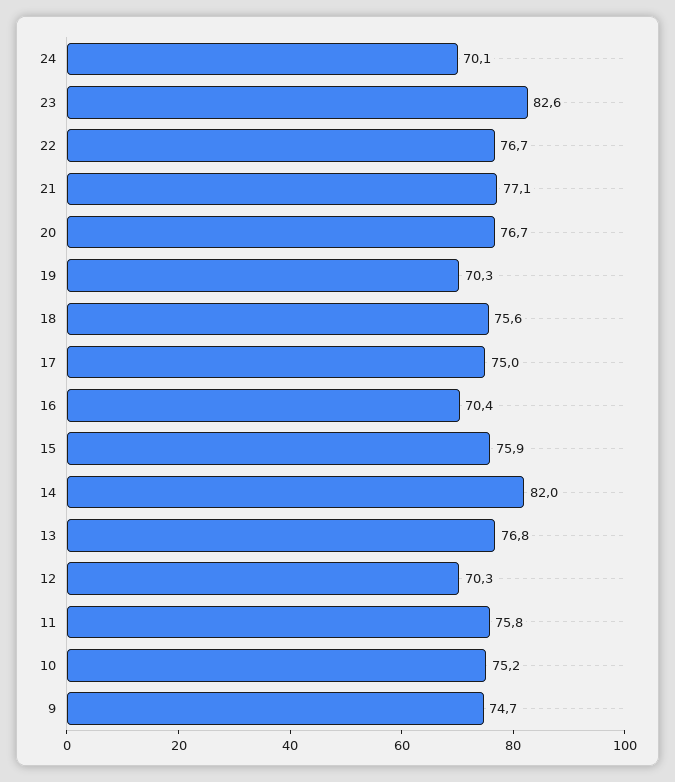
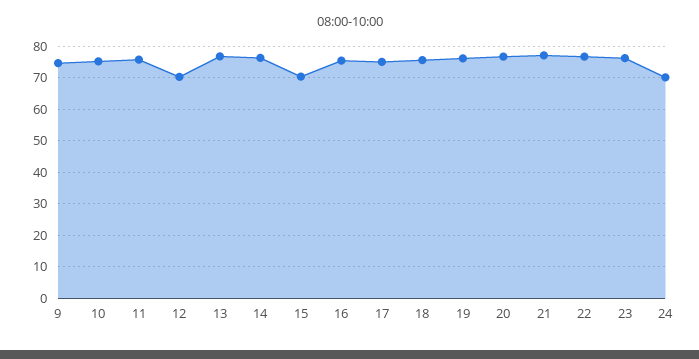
  {
    "24": 70.1,
-   "23": 82.6,
+   "23": 76,
    "22": 76.7,
    "21": 77.1,
    "20": 76.7,
-   "19": 70.3,
+   "19": 76,
    "18": 75.6,
    "17": 75,
-   "16": 70.4,
+   "16": 76,
-   "15": 75.9,
+   "15": 70,
-   "14": 82,
+   "14": 76,
    "13": 76.8,
    "12": 70.3,
    "11": 75.8,
    "10": 75.2,
    "9": 74.7
  }

